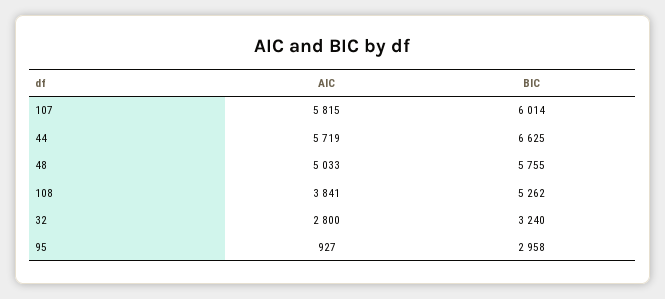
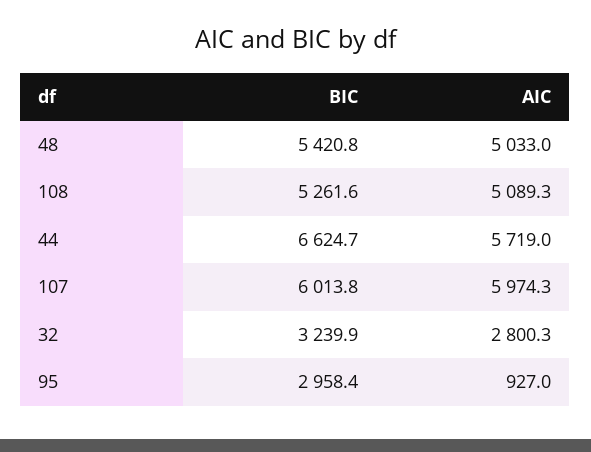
  {
    "AIC": {
-     "107": 5815,
+     "107": 5974.3,
      "44": 5719,
      "48": 5033,
-     "108": 3841,
+     "108": 5089.3,
      "32": 2800.3,
      "95": 927
    },
    "BIC": {
      "107": 6013.8,
      "44": 6624.7,
-     "48": 5755,
+     "48": 5420.8,
      "108": 5261.6,
      "32": 3239.9,
      "95": 2958.4
    }
  }

